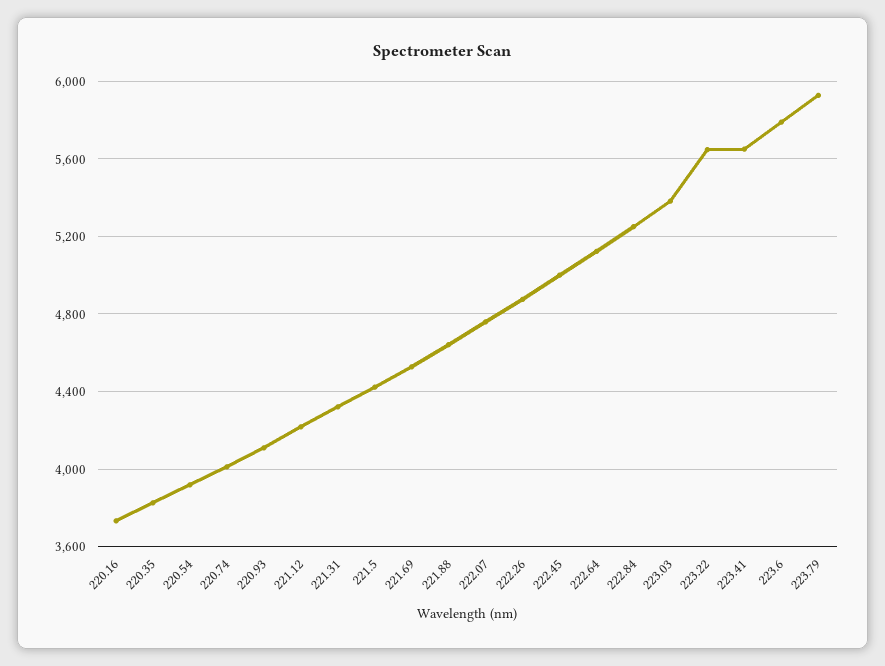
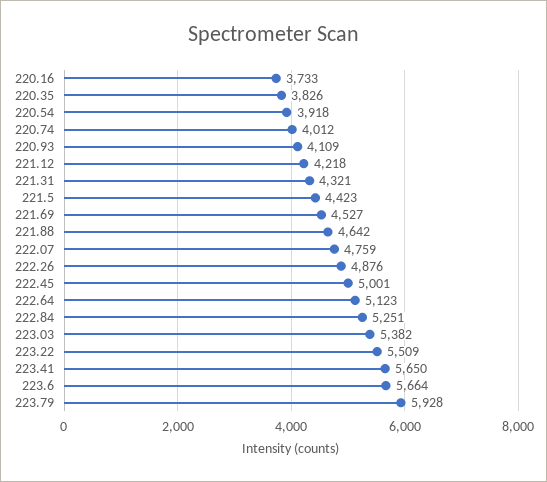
  {
    "220.16": 3733,
    "220.35": 3826,
    "220.54": 3918,
    "220.74": 4012,
    "220.93": 4109,
    "221.12": 4218,
    "221.31": 4321,
    "221.5": 4423,
    "221.69": 4527,
    "221.88": 4642,
    "222.07": 4759,
    "222.26": 4876,
    "222.45": 5001,
    "222.64": 5123,
    "222.84": 5251,
    "223.03": 5382,
-   "223.22": 5650,
+   "223.22": 5509,
    "223.41": 5650,
-   "223.6": 5800,
+   "223.6": 5664,
    "223.79": 5928
  }

